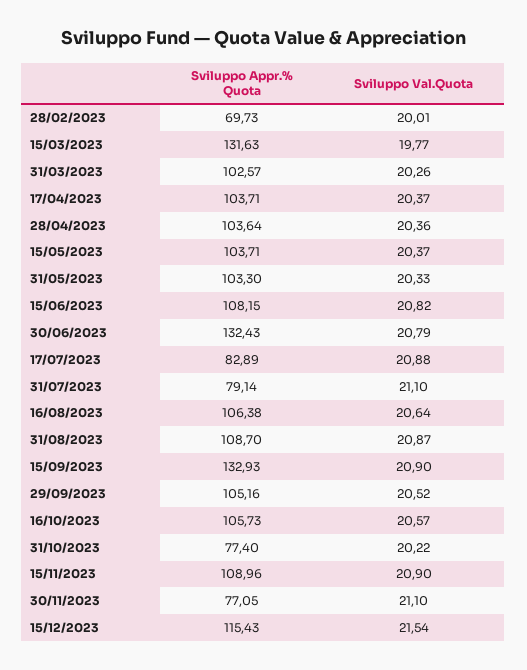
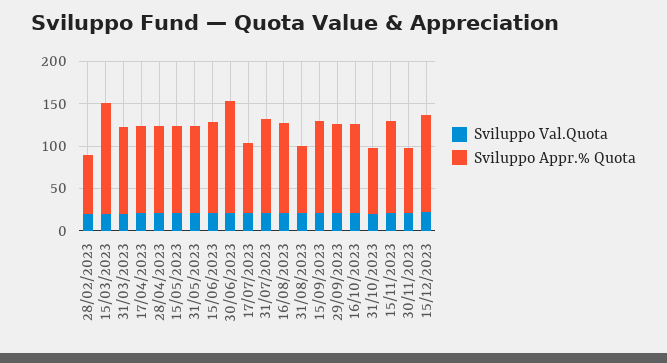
  {
    "Sviluppo Appr.% Quota": {
      "28/02/2023": 69.73,
      "15/03/2023": 131.63,
      "31/03/2023": 102.57,
      "17/04/2023": 103.71,
      "28/04/2023": 103.64,
      "15/05/2023": 103.71,
      "31/05/2023": 103.3,
      "15/06/2023": 108.15,
      "30/06/2023": 132.43,
      "17/07/2023": 82.89,
-     "31/07/2023": 79.14,
+     "31/07/2023": 110,
      "16/08/2023": 106.38,
-     "31/08/2023": 108.7,
+     "31/08/2023": 80,
-     "15/09/2023": 132.93,
+     "15/09/2023": 110,
      "29/09/2023": 105.16,
      "16/10/2023": 105.73,
      "31/10/2023": 77.4,
      "15/11/2023": 108.96,
      "30/11/2023": 77.05,
      "15/12/2023": 115.43
    },
    "Sviluppo Val.Quota": {
      "28/02/2023": 20.01,
      "15/03/2023": 19.77,
      "31/03/2023": 20.26,
      "17/04/2023": 20.37,
      "28/04/2023": 20.36,
      "15/05/2023": 20.37,
      "31/05/2023": 20.33,
      "15/06/2023": 20.82,
      "30/06/2023": 20.79,
      "17/07/2023": 20.88,
      "31/07/2023": 21.1,
      "16/08/2023": 20.64,
      "31/08/2023": 20.87,
      "15/09/2023": 20.9,
      "29/09/2023": 20.52,
      "16/10/2023": 20.57,
      "31/10/2023": 20.22,
      "15/11/2023": 20.9,
      "30/11/2023": 21.1,
      "15/12/2023": 21.54
    }
  }

